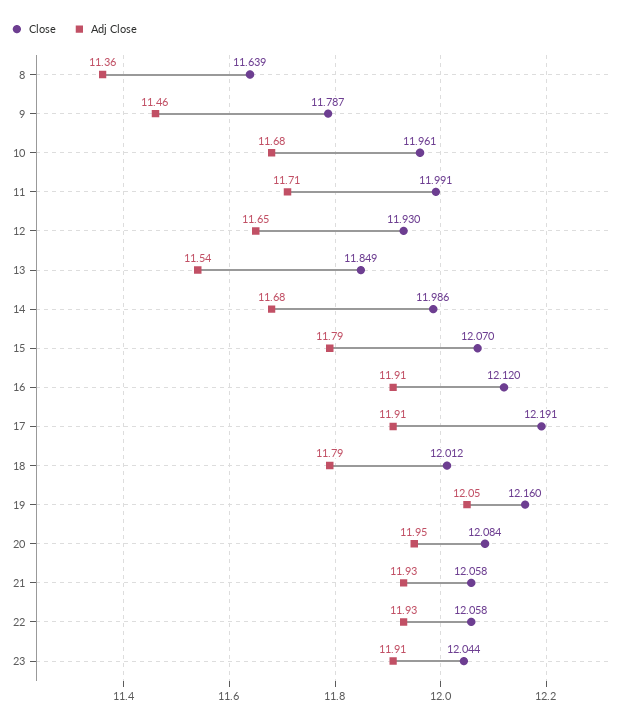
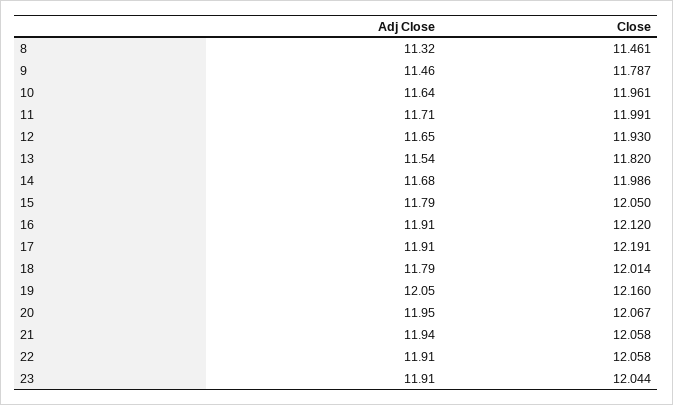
  {
    "Close": {
-     "8": 11.639,
+     "8": 11.461,
      "9": 11.787,
      "10": 11.961,
      "11": 11.991,
      "12": 11.93,
-     "13": 11.849,
+     "13": 11.82,
      "14": 11.986,
-     "15": 12.07,
+     "15": 12.05,
      "16": 12.12,
      "17": 12.191,
-     "18": 12.012,
+     "18": 12.014,
      "19": 12.16,
-     "20": 12.084,
+     "20": 12.067,
      "21": 12.058,
      "22": 12.058,
      "23": 12.044
    },
    "Adj Close": {
-     "8": 11.36,
+     "8": 11.32,
      "9": 11.46,
-     "10": 11.68,
+     "10": 11.64,
      "11": 11.71,
      "12": 11.65,
      "13": 11.54,
      "14": 11.68,
      "15": 11.79,
      "16": 11.91,
      "17": 11.91,
      "18": 11.79,
      "19": 12.05,
      "20": 11.95,
-     "21": 11.93,
+     "21": 11.94,
-     "22": 11.93,
+     "22": 11.91,
      "23": 11.91
    }
  }

